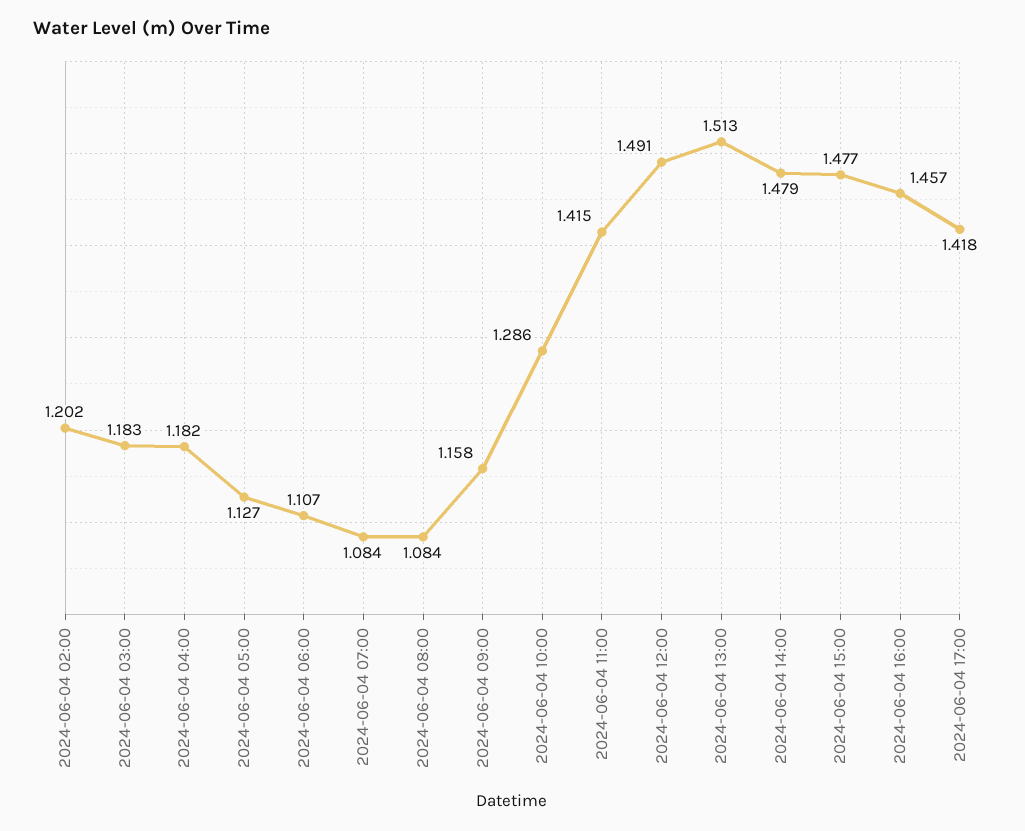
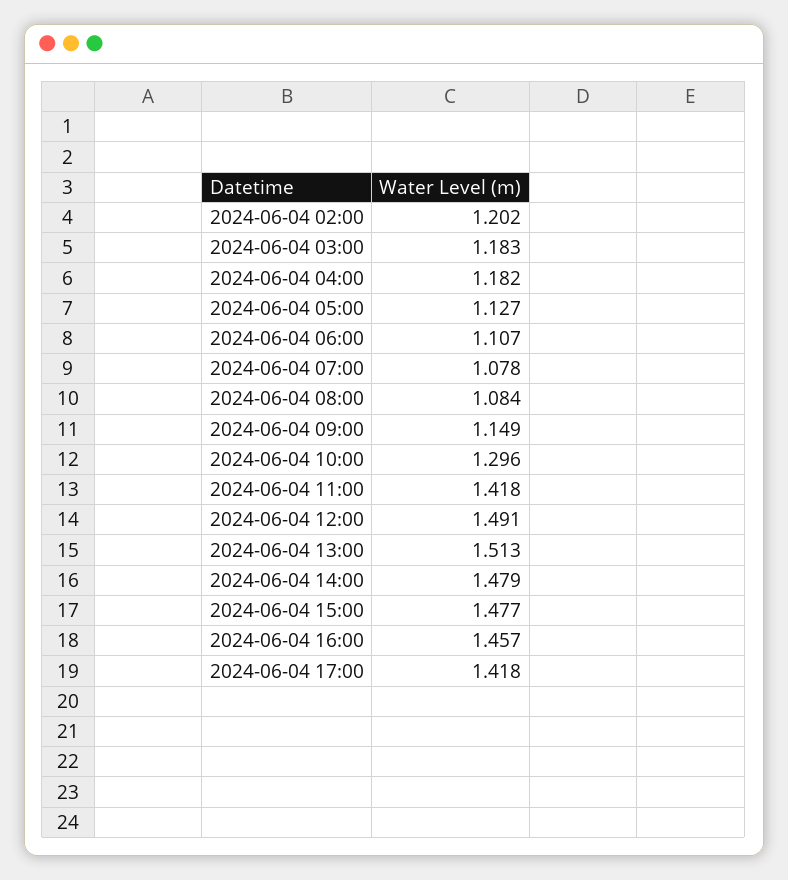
  {
    "2024-06-04 02:00": 1.202,
    "2024-06-04 03:00": 1.183,
    "2024-06-04 04:00": 1.182,
    "2024-06-04 05:00": 1.127,
    "2024-06-04 06:00": 1.107,
-   "2024-06-04 07:00": 1.084,
+   "2024-06-04 07:00": 1.078,
    "2024-06-04 08:00": 1.084,
-   "2024-06-04 09:00": 1.158,
+   "2024-06-04 09:00": 1.149,
-   "2024-06-04 10:00": 1.286,
+   "2024-06-04 10:00": 1.296,
-   "2024-06-04 11:00": 1.415,
+   "2024-06-04 11:00": 1.418,
    "2024-06-04 12:00": 1.491,
    "2024-06-04 13:00": 1.513,
    "2024-06-04 14:00": 1.479,
    "2024-06-04 15:00": 1.477,
    "2024-06-04 16:00": 1.457,
    "2024-06-04 17:00": 1.418
  }

